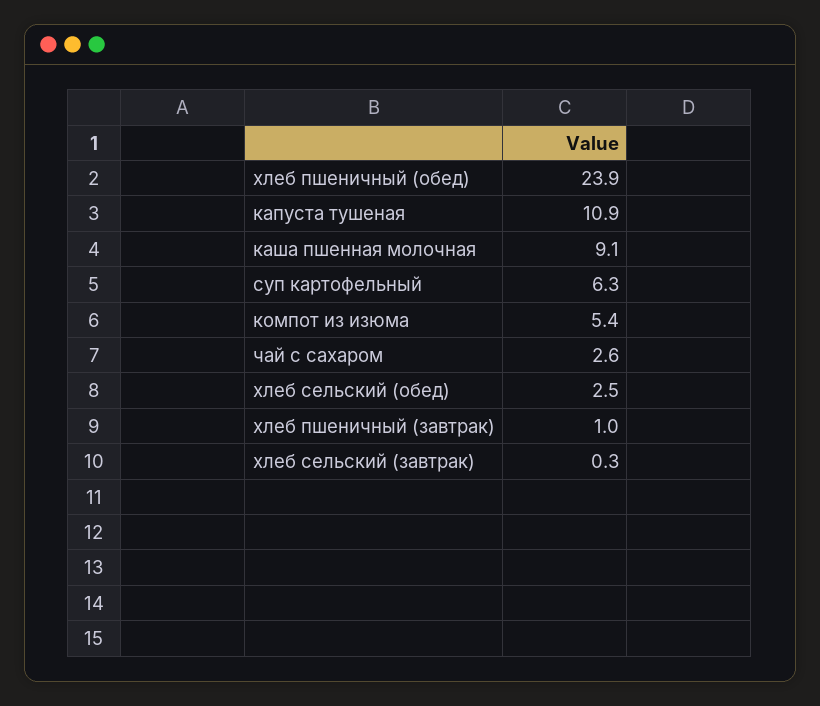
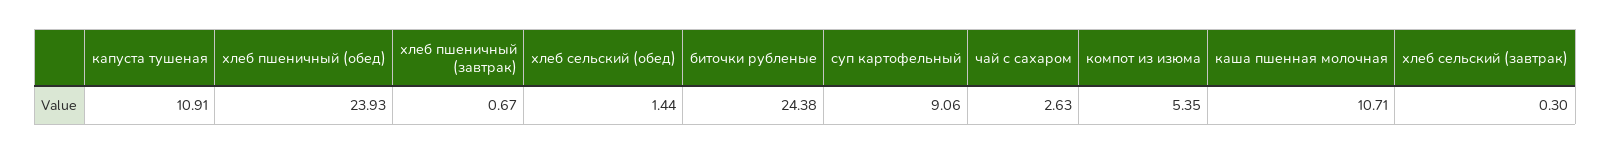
  {
    "хлеб пшеничный (обед)": 23.93,
    "капуста тушеная": 10.91,
-   "каша пшенная молочная": 9.1,
+   "каша пшенная молочная": 10.71,
-   "суп картофельный": 6.3,
+   "суп картофельный": 9.06,
    "компот из изюма": 5.35,
    "чай с сахаром": 2.63,
-   "хлеб сельский (обед)": 2.5,
+   "хлеб сельский (обед)": 1.44,
-   "хлеб пшеничный (завтрак)": 1,
+   "хлеб пшеничный (завтрак)": 0.67,
-   "хлеб сельский (завтрак)": 0.3
+   "хлеб сельский (завтрак)": 0.3,
+   "биточки рубленые": 24.38
  }

